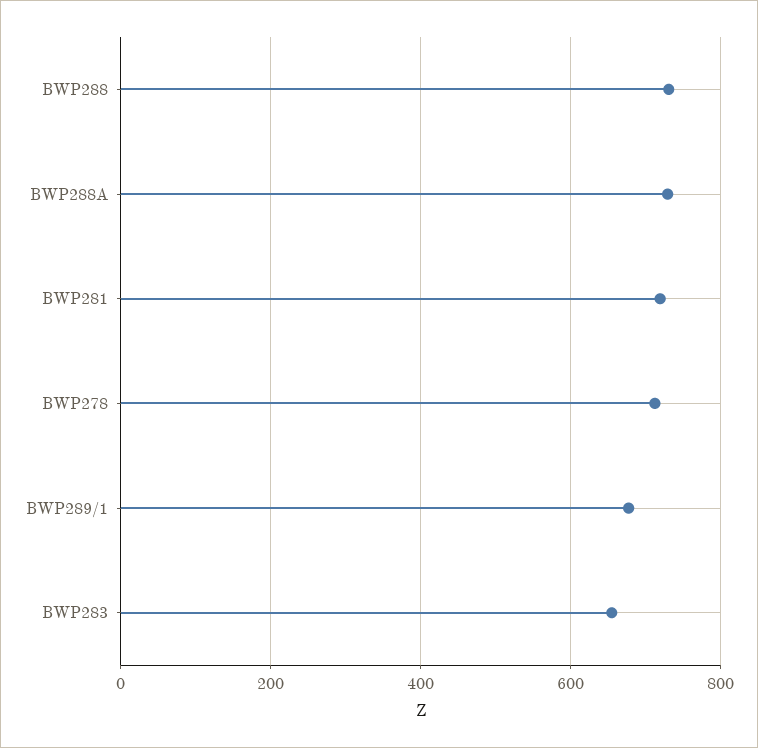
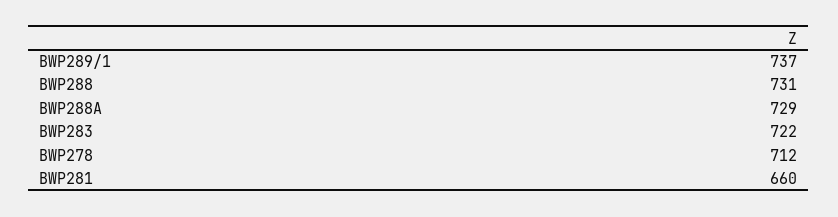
  {
    "BWP288": 731,
    "BWP288A": 729,
-   "BWP281": 720,
+   "BWP281": 660,
    "BWP278": 712,
-   "BWP289/1": 680,
+   "BWP289/1": 737,
-   "BWP283": 660
+   "BWP283": 722
  }

